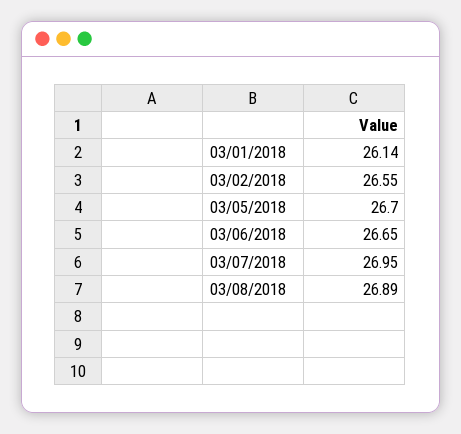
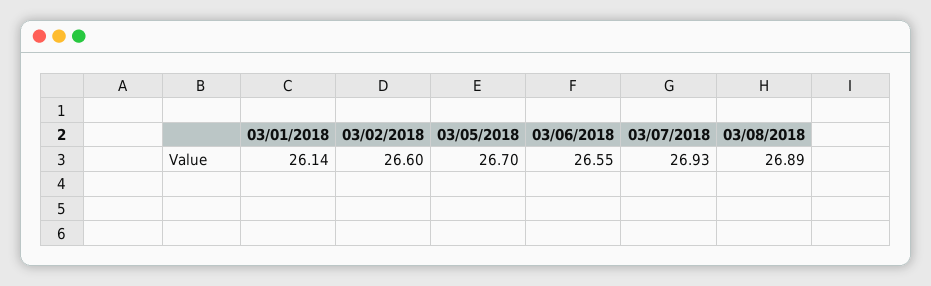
  {
    "03/01/2018": 26.14,
-   "03/02/2018": 26.55,
+   "03/02/2018": 26.6,
    "03/05/2018": 26.7,
-   "03/06/2018": 26.65,
+   "03/06/2018": 26.55,
-   "03/07/2018": 26.95,
+   "03/07/2018": 26.93,
    "03/08/2018": 26.89
  }

